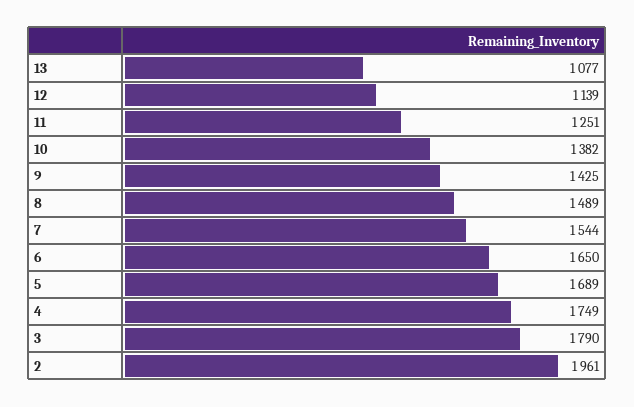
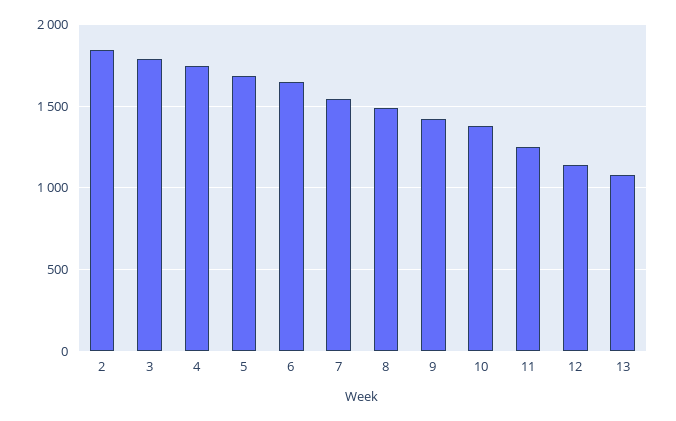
  {
    "13": 1077,
    "12": 1139,
    "11": 1251,
    "10": 1382,
    "9": 1425,
    "8": 1489,
    "7": 1544,
    "6": 1650,
    "5": 1689,
    "4": 1749,
    "3": 1790,
-   "2": 1961
+   "2": 1850
  }

